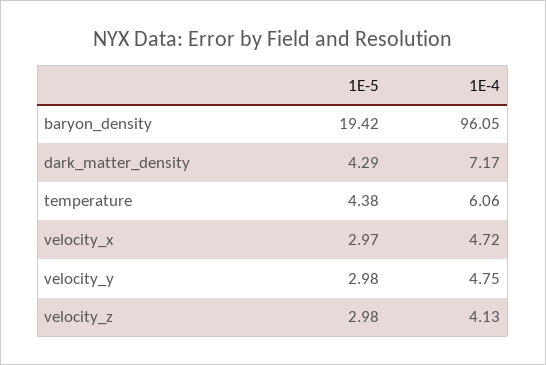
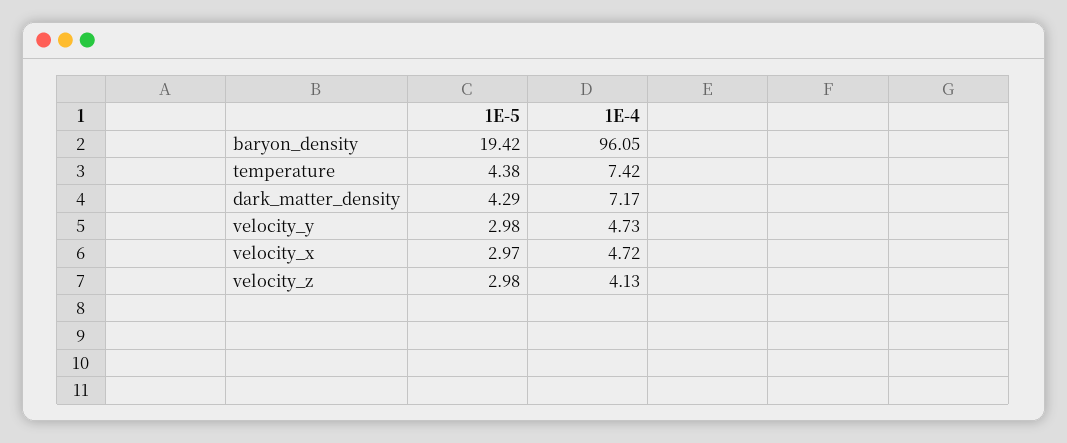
  {
    "1E-5": {
      "baryon_density": 19.42,
      "dark_matter_density": 4.29,
      "temperature": 4.38,
      "velocity_x": 2.97,
      "velocity_y": 2.98,
      "velocity_z": 2.98
    },
    "1E-4": {
      "baryon_density": 96.05,
      "dark_matter_density": 7.17,
-     "temperature": 6.06,
+     "temperature": 7.42,
      "velocity_x": 4.72,
-     "velocity_y": 4.75,
+     "velocity_y": 4.73,
      "velocity_z": 4.13
    }
  }

